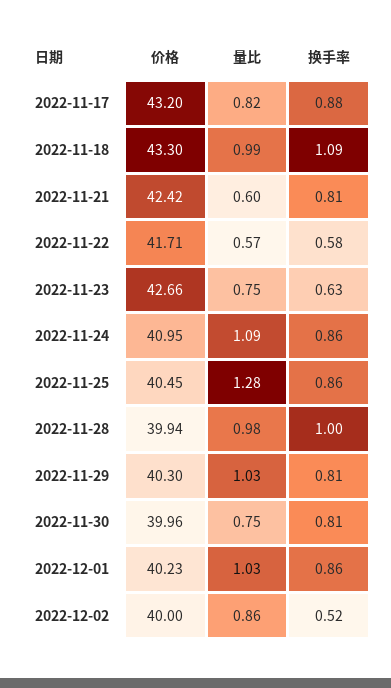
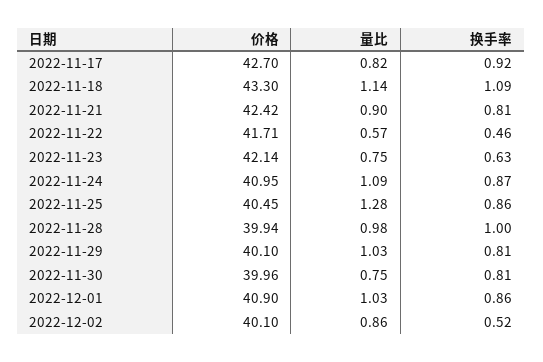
  {
    "价格": {
-     "2022-11-17": 43.2,
+     "2022-11-17": 42.7,
      "2022-11-18": 43.3,
      "2022-11-21": 42.42,
      "2022-11-22": 41.71,
-     "2022-11-23": 42.66,
+     "2022-11-23": 42.14,
      "2022-11-24": 40.95,
      "2022-11-25": 40.45,
      "2022-11-28": 39.94,
-     "2022-11-29": 40.3,
+     "2022-11-29": 40.1,
      "2022-11-30": 39.96,
-     "2022-12-01": 40.23,
+     "2022-12-01": 40.9,
-     "2022-12-02": 40
+     "2022-12-02": 40.1
    },
    "量比": {
      "2022-11-17": 0.82,
-     "2022-11-18": 0.99,
+     "2022-11-18": 1.14,
-     "2022-11-21": 0.6,
+     "2022-11-21": 0.9,
      "2022-11-22": 0.57,
      "2022-11-23": 0.75,
      "2022-11-24": 1.09,
      "2022-11-25": 1.28,
      "2022-11-28": 0.98,
      "2022-11-29": 1.03,
      "2022-11-30": 0.75,
      "2022-12-01": 1.03,
      "2022-12-02": 0.86
    },
    "换手率": {
-     "2022-11-17": 0.88,
+     "2022-11-17": 0.92,
      "2022-11-18": 1.09,
      "2022-11-21": 0.81,
-     "2022-11-22": 0.58,
+     "2022-11-22": 0.46,
      "2022-11-23": 0.63,
-     "2022-11-24": 0.86,
+     "2022-11-24": 0.87,
      "2022-11-25": 0.86,
      "2022-11-28": 1,
      "2022-11-29": 0.81,
      "2022-11-30": 0.81,
      "2022-12-01": 0.86,
      "2022-12-02": 0.52
    }
  }

